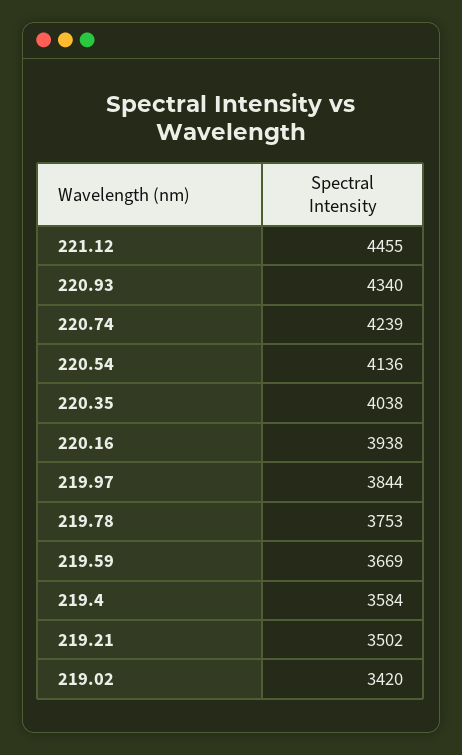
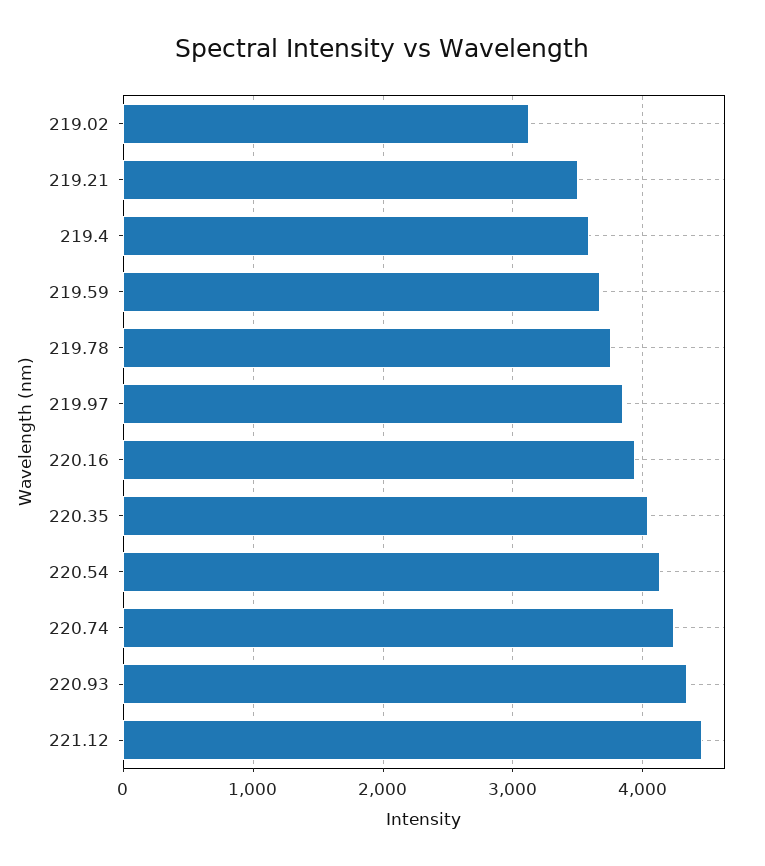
  {
    "221.12": 4455,
    "220.93": 4340,
    "220.74": 4239,
    "220.54": 4136,
    "220.35": 4038,
    "220.16": 3938,
    "219.97": 3844,
    "219.78": 3753,
    "219.59": 3669,
    "219.4": 3584,
    "219.21": 3502,
-   "219.02": 3420
+   "219.02": 3100
  }

